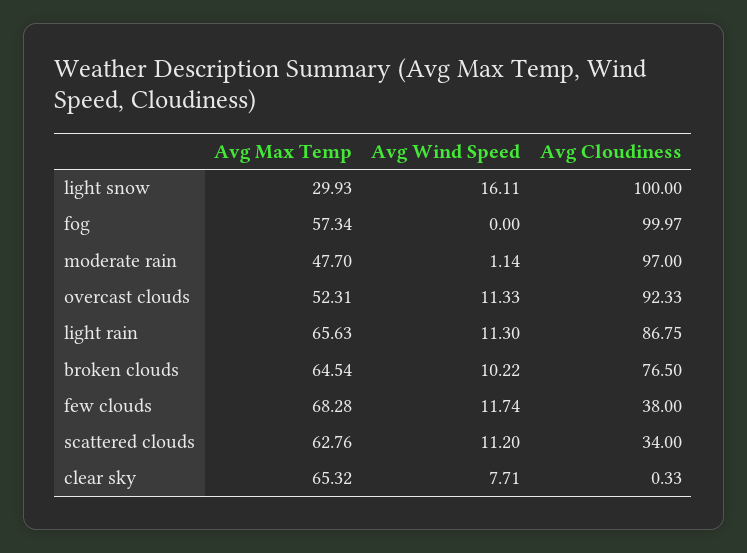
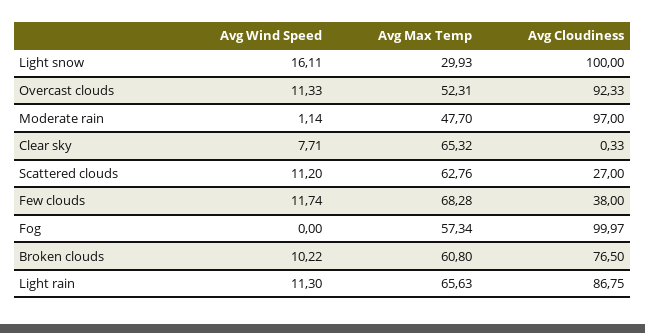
  {
    "Avg Max Temp": {
      "light snow": 29.93,
      "fog": 57.34,
      "moderate rain": 47.7,
      "overcast clouds": 52.31,
      "light rain": 65.63,
-     "broken clouds": 64.54,
+     "broken clouds": 60.8,
      "few clouds": 68.28,
      "scattered clouds": 62.76,
      "clear sky": 65.32
    },
    "Avg Wind Speed": {
      "light snow": 16.11,
      "fog": 0,
      "moderate rain": 1.14,
      "overcast clouds": 11.33,
      "light rain": 11.3,
      "broken clouds": 10.22,
      "few clouds": 11.74,
      "scattered clouds": 11.2,
      "clear sky": 7.71
    },
    "Avg Cloudiness": {
      "light snow": 100,
      "fog": 99.97,
      "moderate rain": 97,
      "overcast clouds": 92.33,
      "light rain": 86.75,
      "broken clouds": 76.5,
      "few clouds": 38,
-     "scattered clouds": 34,
+     "scattered clouds": 27,
      "clear sky": 0.33
    }
  }

